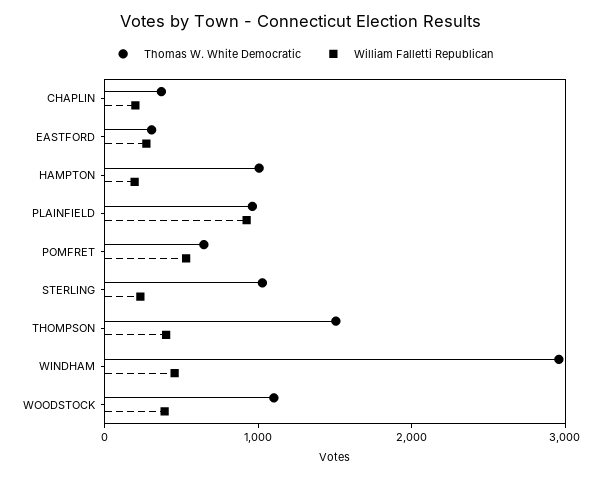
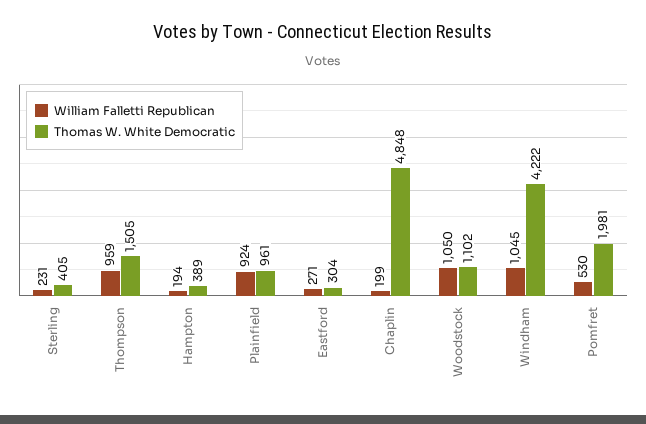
  {
    "Thomas W. White Democratic": {
-     "CHAPLIN": 400,
+     "CHAPLIN": 4848,
      "EASTFORD": 304,
-     "HAMPTON": 1000,
+     "HAMPTON": 389,
      "PLAINFIELD": 961,
-     "POMFRET": 600,
+     "POMFRET": 1981,
-     "STERLING": 1000,
+     "STERLING": 405,
      "THOMPSON": 1505,
-     "WINDHAM": 3000,
+     "WINDHAM": 4222,
      "WOODSTOCK": 1102
    },
    "William Falletti Republican": {
      "CHAPLIN": 199,
      "EASTFORD": 271,
      "HAMPTON": 194,
      "PLAINFIELD": 924,
      "POMFRET": 530,
      "STERLING": 231,
-     "THOMPSON": 400,
+     "THOMPSON": 959,
-     "WINDHAM": 400,
+     "WINDHAM": 1045,
-     "WOODSTOCK": 400
+     "WOODSTOCK": 1050
    }
  }

